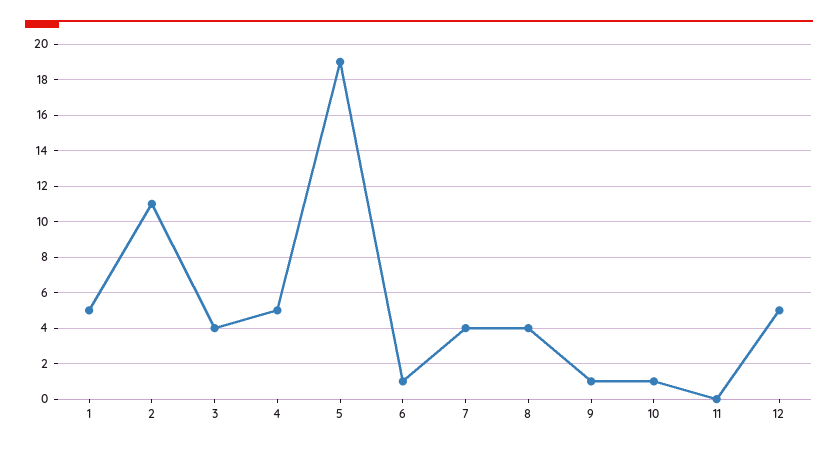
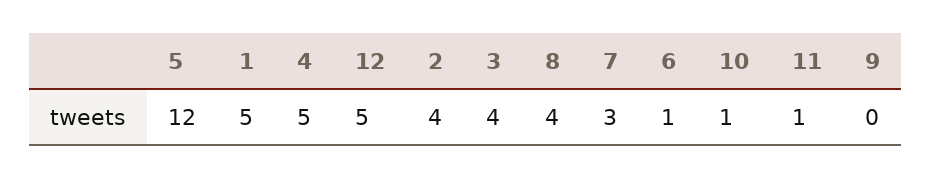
  {
    "1": 5,
-   "2": 11,
+   "2": 4,
    "3": 4,
    "4": 5,
-   "5": 19,
+   "5": 12,
    "6": 1,
-   "7": 4,
+   "7": 3,
    "8": 4,
-   "9": 1,
+   "9": 0,
    "10": 1,
-   "11": 0,
+   "11": 1,
    "12": 5
  }

